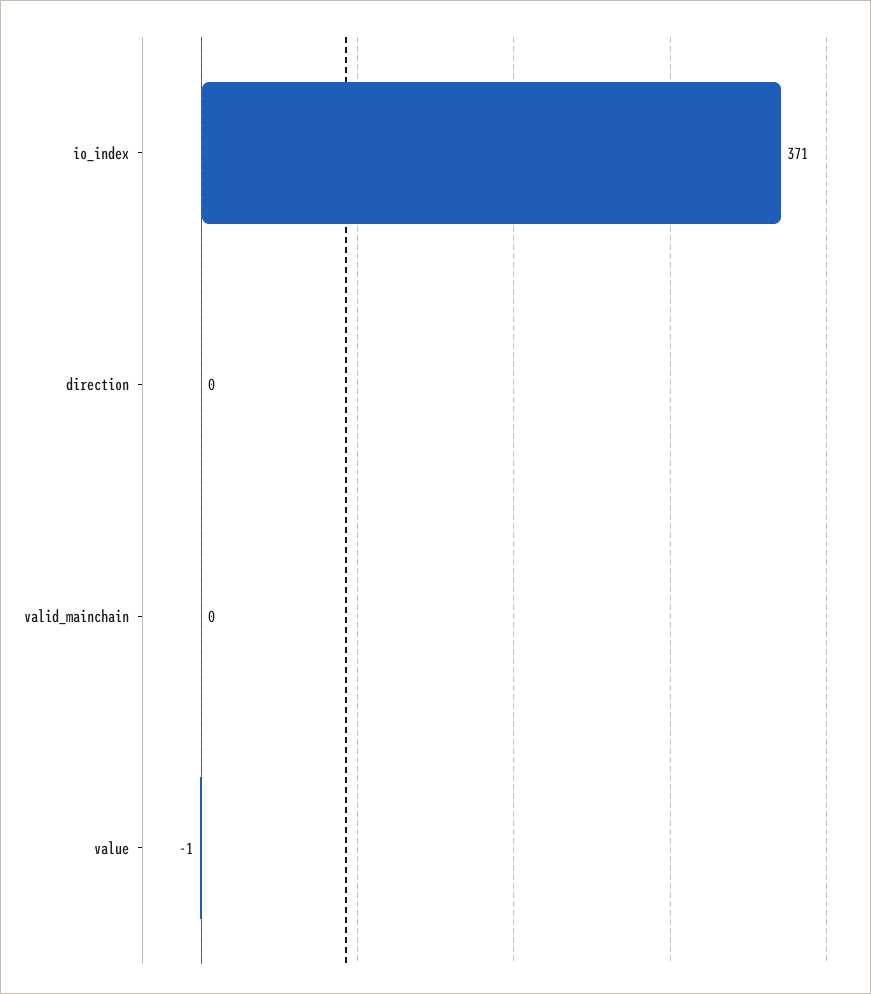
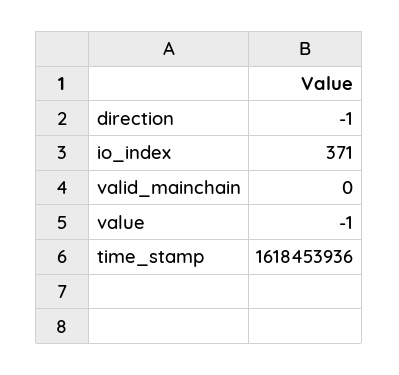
  {
    "io_index": 371,
-   "direction": 0,
+   "direction": -1,
    "valid_mainchain": 0,
-   "value": -1
+   "value": -1,
+   "time_stamp": 1618453936
  }

